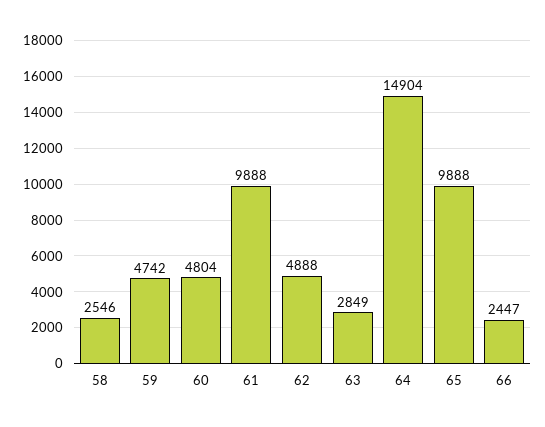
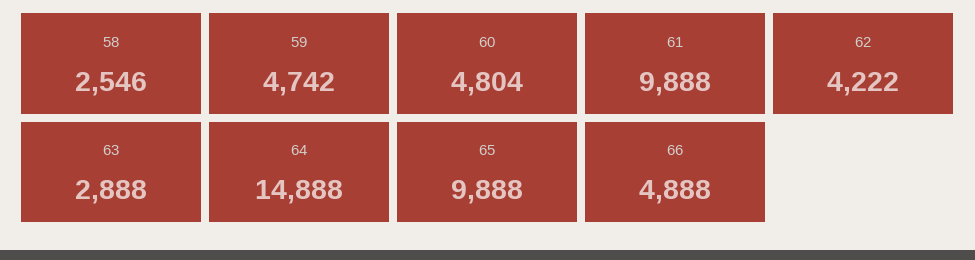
  {
    "58": 2546,
    "59": 4742,
    "60": 4804,
    "61": 9888,
-   "62": 4888,
+   "62": 4222,
-   "63": 2849,
+   "63": 2888,
-   "64": 14904,
+   "64": 14888,
    "65": 9888,
-   "66": 2447
+   "66": 4888
  }

